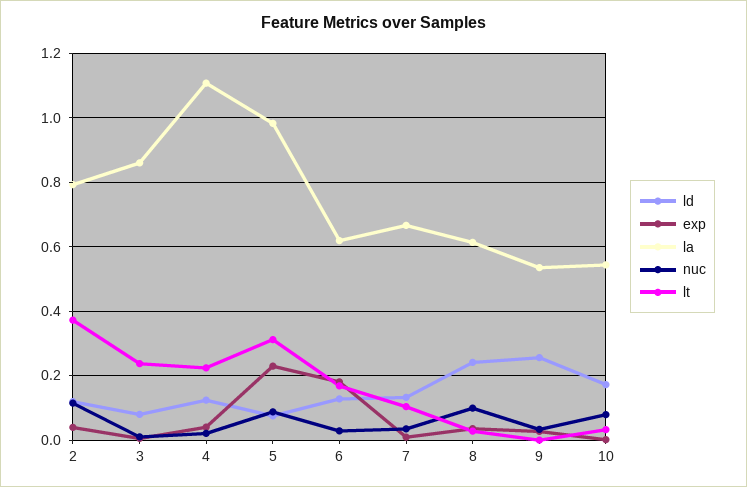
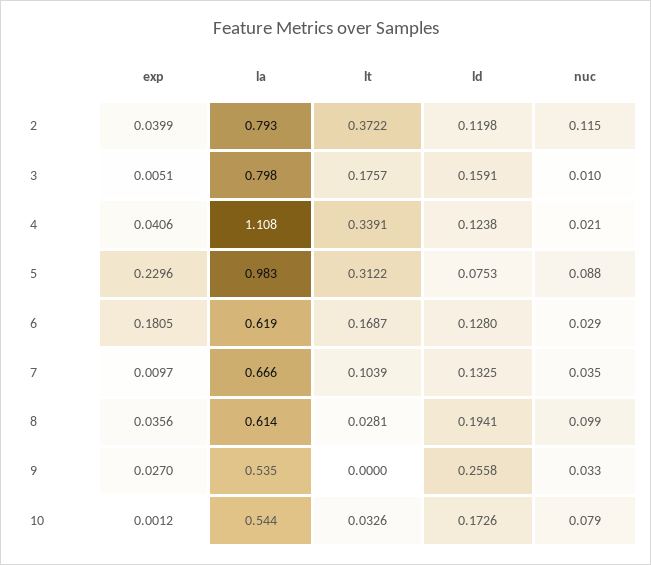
  {
    "ld": {
      "2": 0.1198,
-     "3": 0.08,
+     "3": 0.1591,
      "4": 0.1238,
      "5": 0.0753,
      "6": 0.128,
      "7": 0.1325,
-     "8": 0.24,
+     "8": 0.1941,
      "9": 0.2558,
      "10": 0.1726
    },
    "exp": {
      "2": 0.0399,
      "3": 0.0051,
      "4": 0.0406,
      "5": 0.2296,
      "6": 0.1805,
      "7": 0.0097,
      "8": 0.0356,
      "9": 0.027,
      "10": 0.0012
    },
    "la": {
      "2": 0.793,
-     "3": 0.86,
+     "3": 0.798,
      "4": 1.108,
      "5": 0.983,
      "6": 0.619,
      "7": 0.666,
      "8": 0.614,
      "9": 0.535,
      "10": 0.544
    },
    "nuc": {
      "2": 0.115,
      "3": 0.01,
      "4": 0.021,
      "5": 0.088,
      "6": 0.029,
      "7": 0.035,
      "8": 0.099,
      "9": 0.033,
      "10": 0.079
    },
    "lt": {
      "2": 0.3722,
-     "3": 0.24,
+     "3": 0.1757,
-     "4": 0.22,
+     "4": 0.3391,
      "5": 0.3122,
      "6": 0.1687,
      "7": 0.1039,
      "8": 0.0281,
      "9": 0,
      "10": 0.0326
    }
  }

